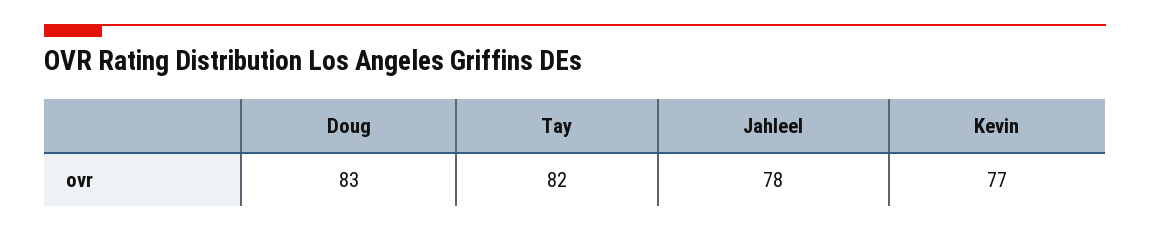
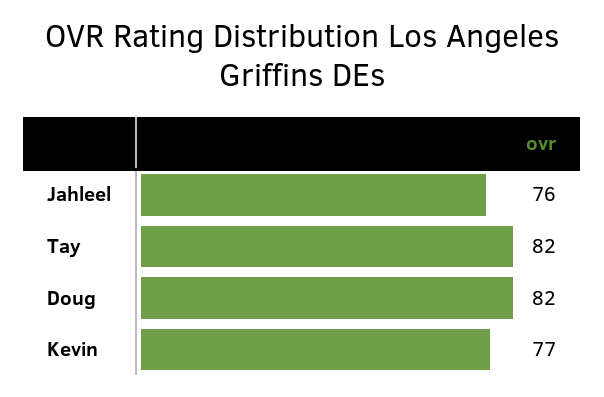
  {
-   "Doug": 83,
+   "Doug": 82,
    "Tay": 82,
-   "Jahleel": 78,
+   "Jahleel": 76,
    "Kevin": 77
  }

